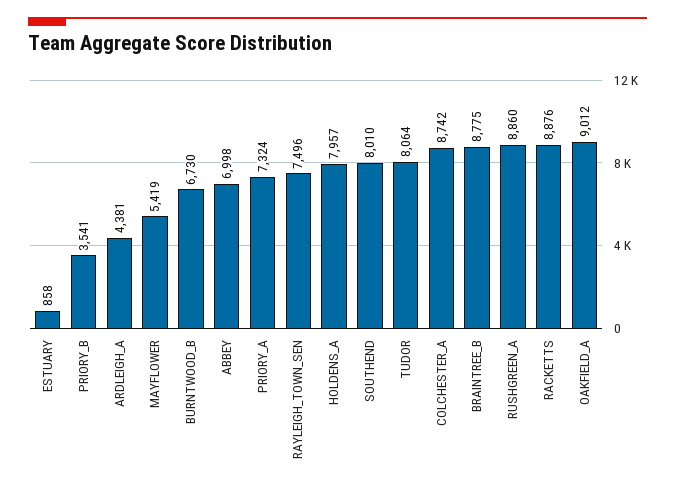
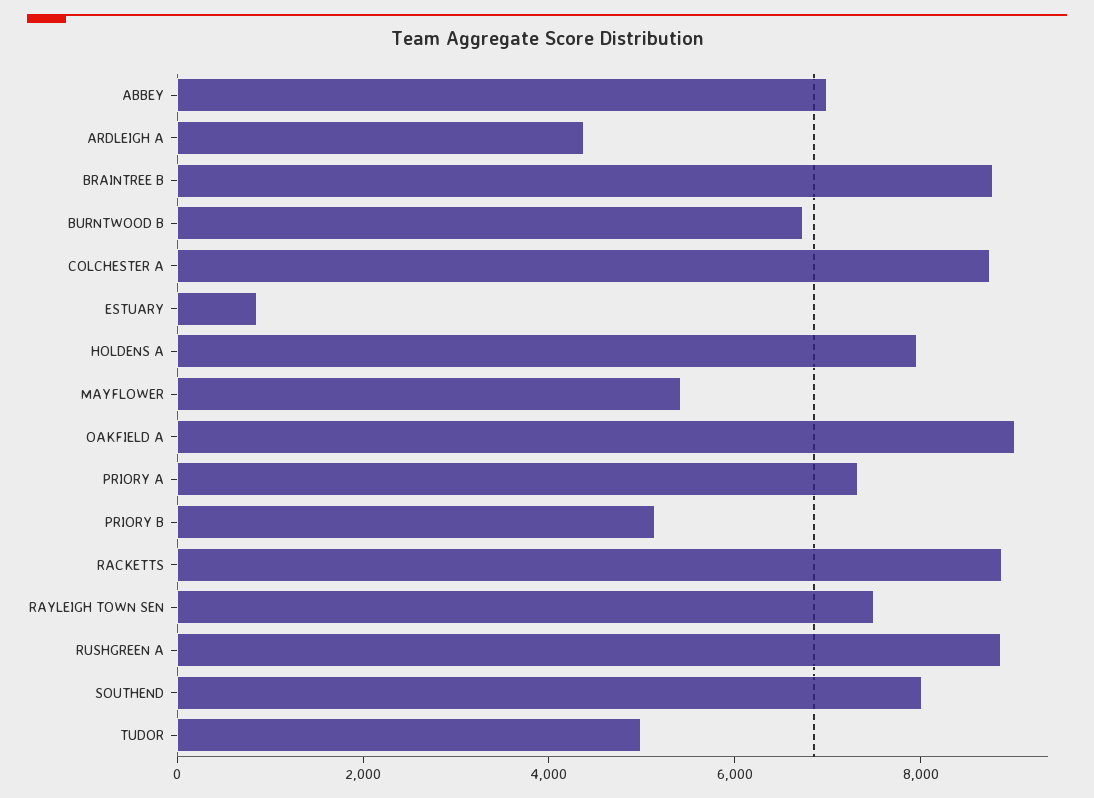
  {
    "ESTUARY": 858,
-   "PRIORY_B": 3541,
+   "PRIORY_B": 5000,
    "ARDLEIGH_A": 4381,
    "MAYFLOWER": 5419,
    "BURNTWOOD_B": 6730,
    "ABBEY": 6998,
    "PRIORY_A": 7324,
    "RAYLEIGH_TOWN_SEN": 7496,
    "HOLDENS_A": 7957,
    "SOUTHEND": 8010,
-   "TUDOR": 8064,
+   "TUDOR": 5000,
    "COLCHESTER_A": 8742,
    "BRAINTREE_B": 8775,
    "RUSHGREEN_A": 8860,
    "RACKETTS": 8876,
    "OAKFIELD_A": 9012
  }

